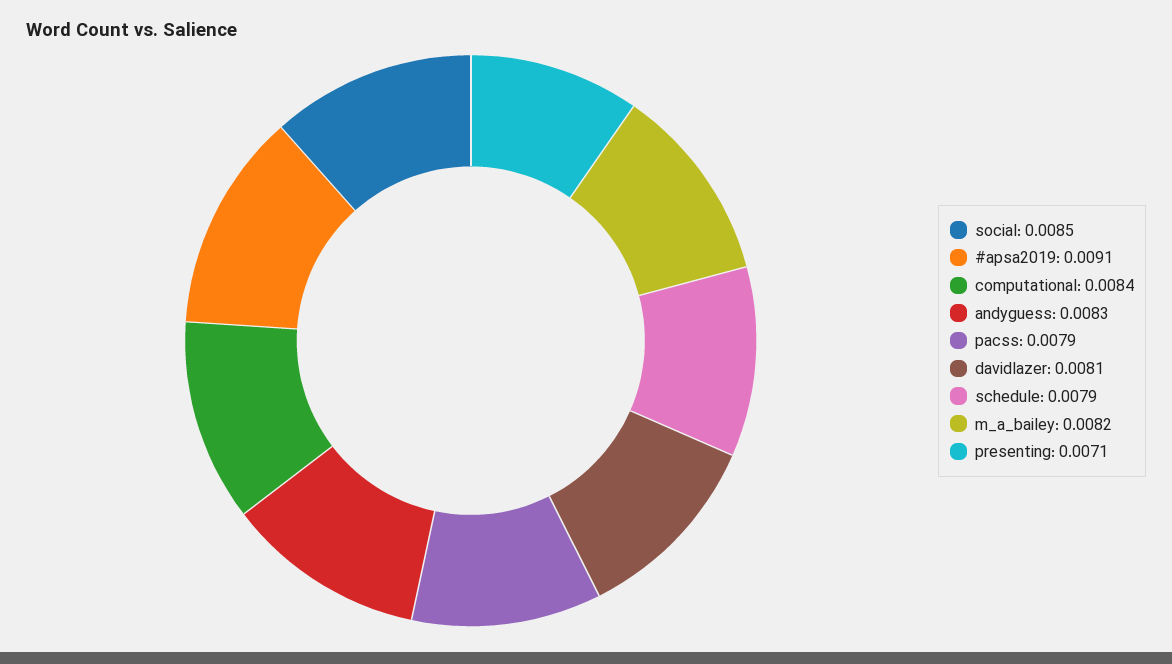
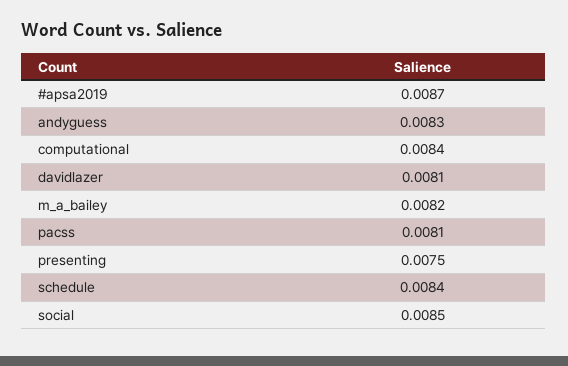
  {
    "social": 0.0085,
-   "#apsa2019": 0.0091,
+   "#apsa2019": 0.0087,
    "computational": 0.0084,
    "andyguess": 0.0083,
-   "pacss": 0.0079,
+   "pacss": 0.0081,
    "davidlazer": 0.0081,
-   "schedule": 0.0079,
+   "schedule": 0.0084,
    "m_a_bailey": 0.0082,
-   "presenting": 0.0071
+   "presenting": 0.0075
  }

